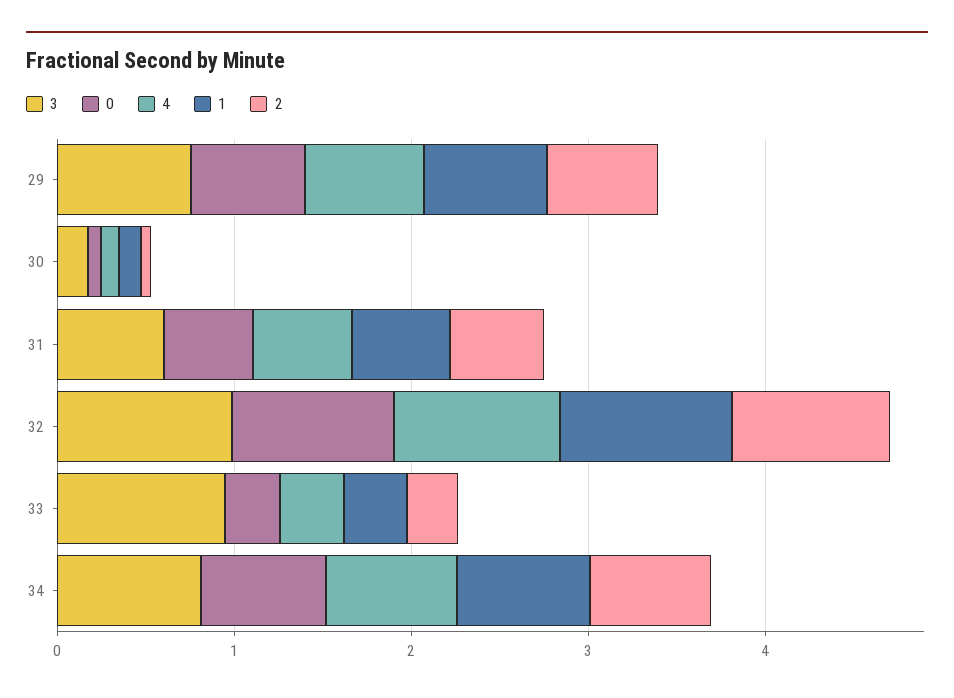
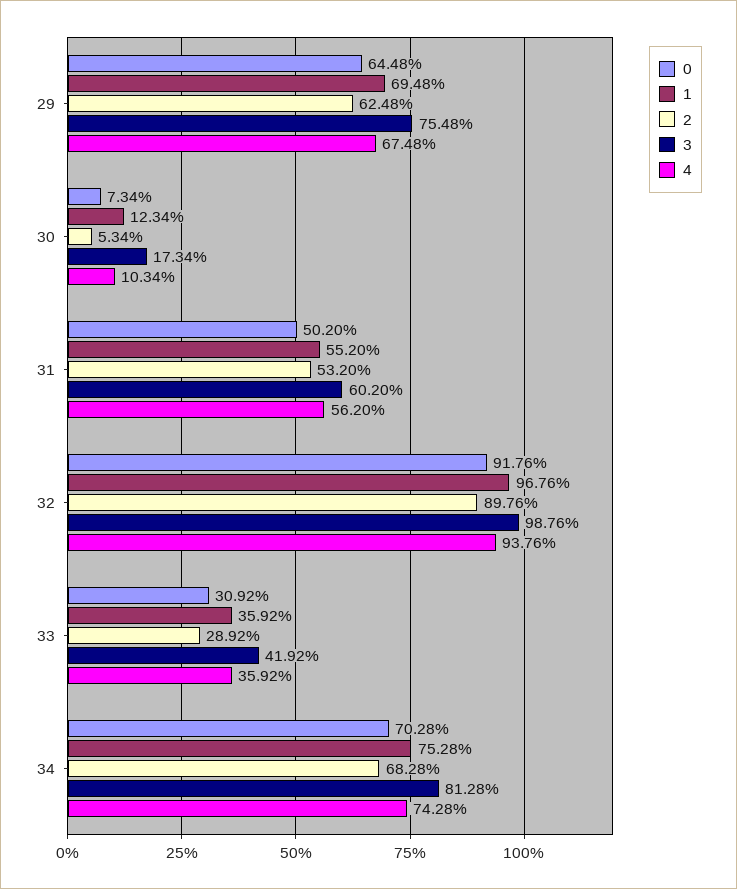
  {
    "3": {
      "29": 0.7548,
      "30": 0.1734,
      "31": 0.602,
      "32": 0.9876,
-     "33": 1,
+     "33": 0.4192,
      "34": 0.8128
    },
    "0": {
      "29": 0.6448,
      "30": 0.0734,
      "31": 0.502,
      "32": 0.9176,
      "33": 0.3092,
      "34": 0.7028
    },
    "4": {
      "29": 0.6748,
      "30": 0.1034,
      "31": 0.562,
      "32": 0.9376,
      "33": 0.3592,
      "34": 0.7428
    },
    "1": {
      "29": 0.6948,
      "30": 0.1234,
      "31": 0.552,
      "32": 0.9676,
      "33": 0.3592,
      "34": 0.7528
    },
    "2": {
      "29": 0.6248,
      "30": 0.0534,
      "31": 0.532,
      "32": 0.8976,
      "33": 0.2892,
      "34": 0.6828
    }
  }

